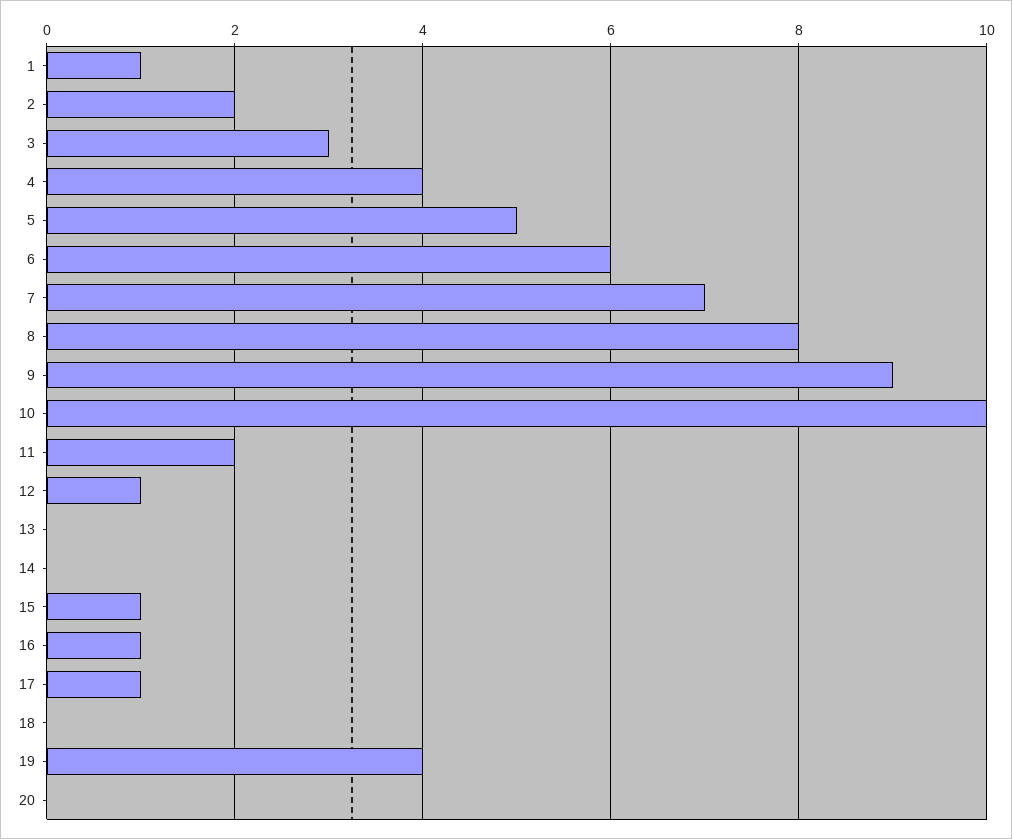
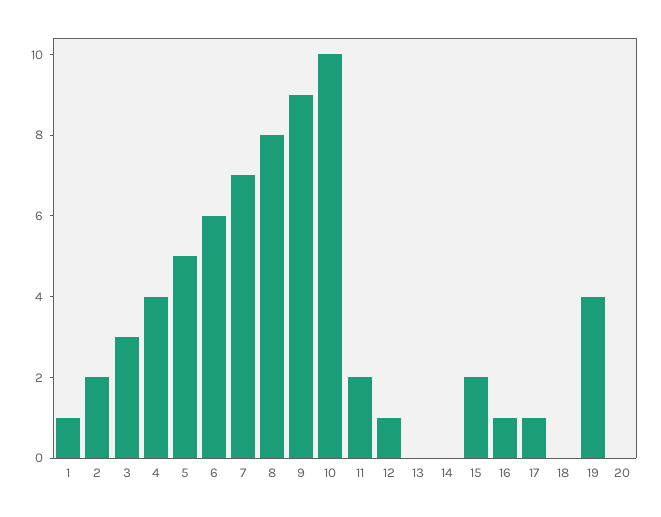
  {
    "1": 1,
    "2": 2,
    "3": 3,
    "4": 4,
    "5": 5,
    "6": 6,
    "7": 7,
    "8": 8,
    "9": 9,
    "10": 10,
    "11": 2,
    "12": 1,
    "13": 0,
    "14": 0,
-   "15": 1,
+   "15": 2,
    "16": 1,
    "17": 1,
    "18": 0,
    "19": 4,
    "20": 0
  }

